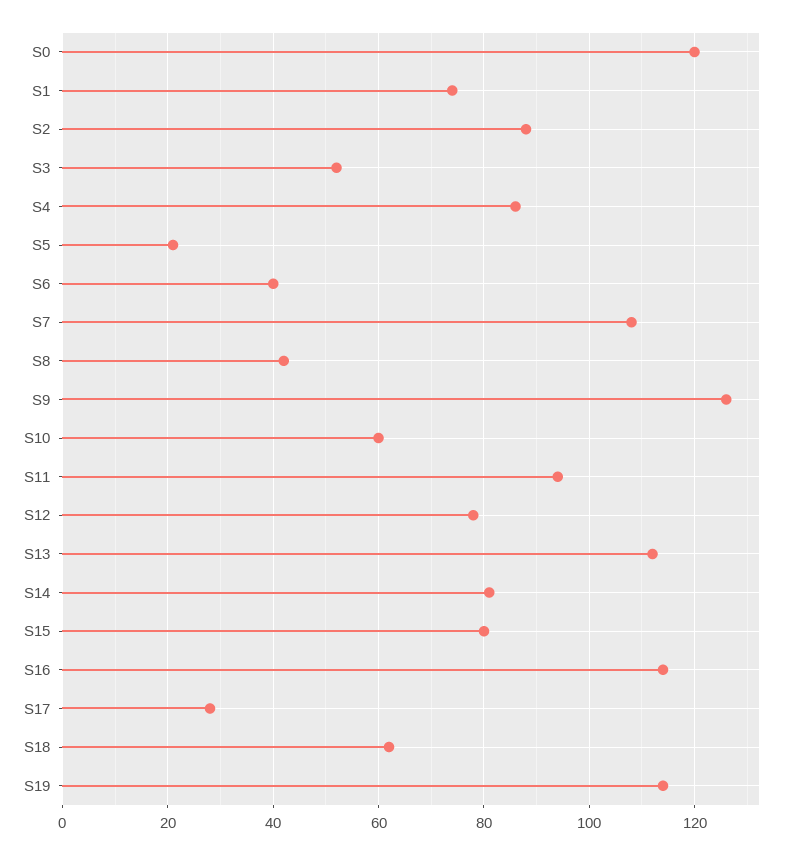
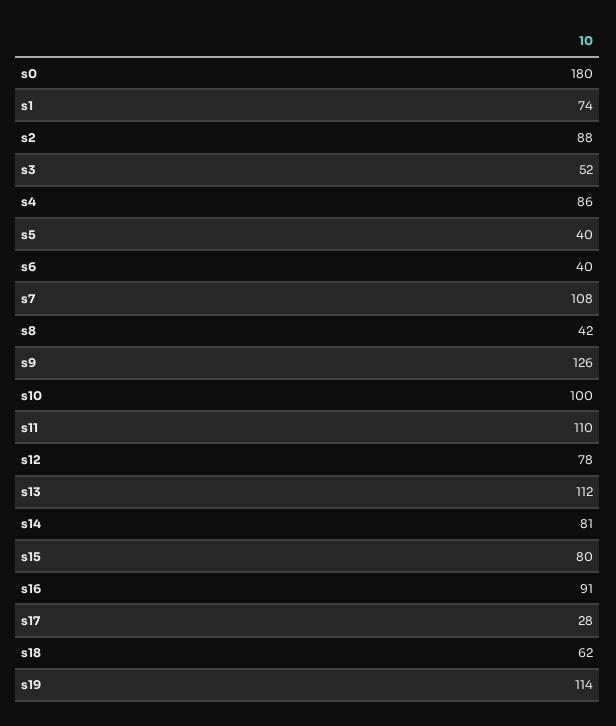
  {
-   "S0": 120,
+   "S0": 180,
    "S1": 74,
    "S2": 88,
    "S3": 52,
    "S4": 86,
-   "S5": 20,
+   "S5": 40,
    "S6": 40,
    "S7": 108,
    "S8": 42,
    "S9": 126,
-   "S10": 60,
+   "S10": 100,
-   "S11": 95,
+   "S11": 110,
    "S12": 78,
    "S13": 112,
    "S14": 81,
    "S15": 80,
-   "S16": 115,
+   "S16": 91,
    "S17": 28,
    "S18": 62,
    "S19": 114
  }

